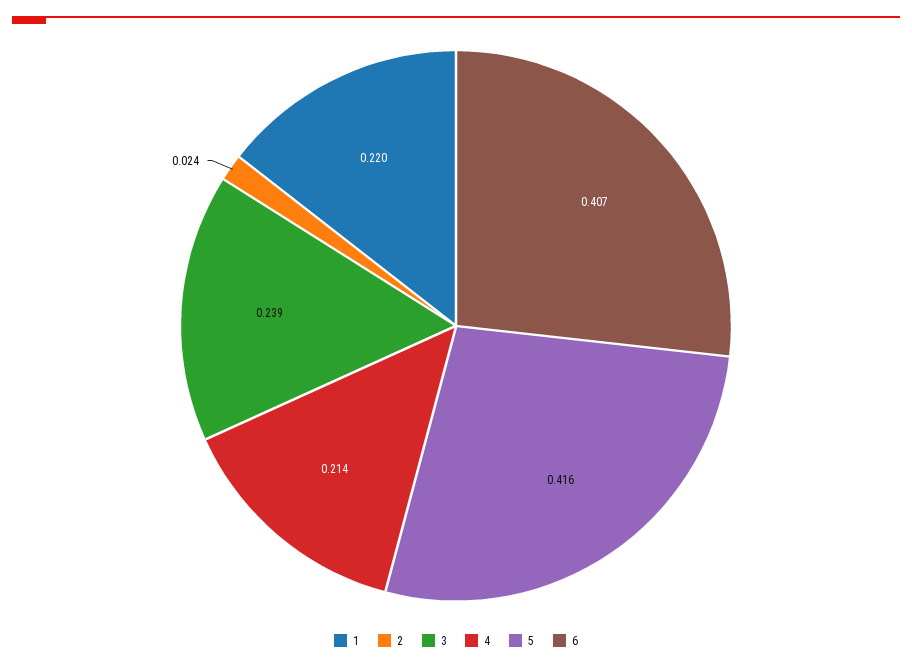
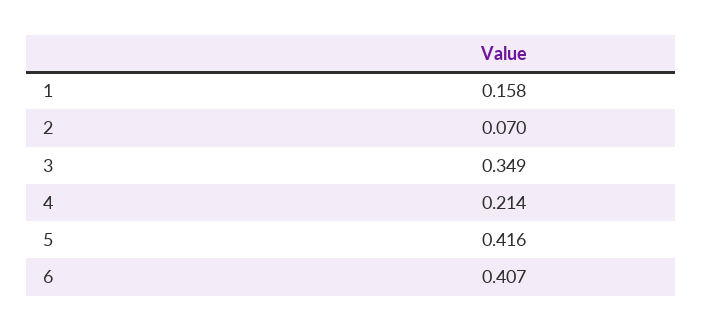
  {
-   "1": 0.22,
+   "1": 0.158,
-   "2": 0.024,
+   "2": 0.07,
-   "3": 0.239,
+   "3": 0.349,
    "4": 0.214,
    "5": 0.416,
    "6": 0.407
  }

